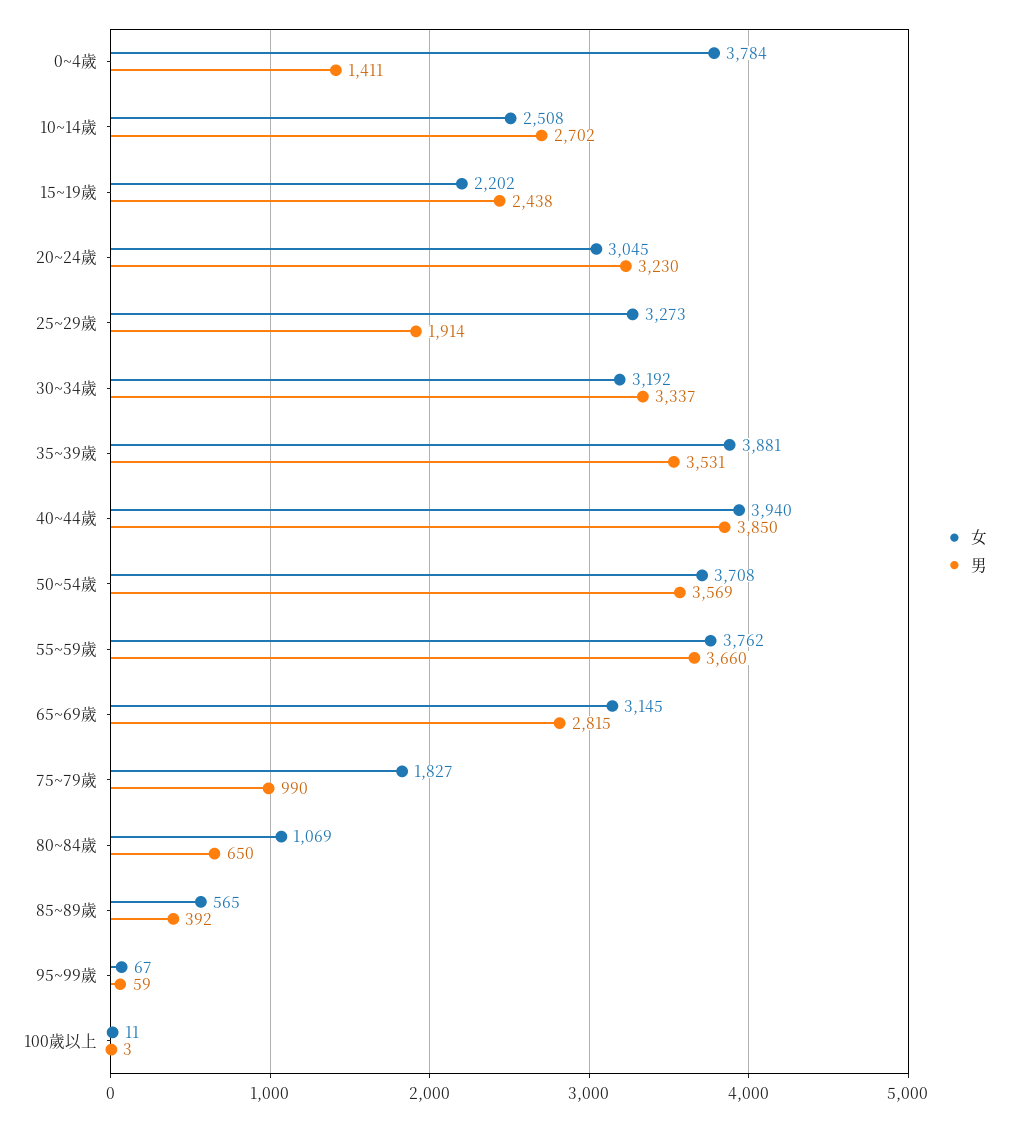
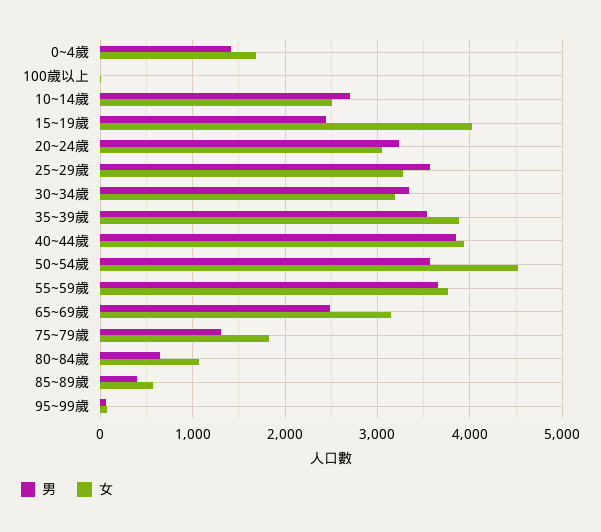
  {
    "女": {
-     "0~4歲": 3784,
+     "0~4歲": 1700,
      "10~14歲": 2508,
-     "15~19歲": 2202,
+     "15~19歲": 4000,
      "20~24歲": 3045,
      "25~29歲": 3273,
      "30~34歲": 3192,
      "35~39歲": 3881,
      "40~44歲": 3940,
-     "50~54歲": 3708,
+     "50~54歲": 4500,
      "55~59歲": 3762,
      "65~69歲": 3145,
      "75~79歲": 1827,
      "80~84歲": 1069,
      "85~89歲": 565,
      "95~99歲": 67,
      "100歲以上": 11
    },
    "男": {
      "0~4歲": 1411,
      "10~14歲": 2702,
      "15~19歲": 2438,
      "20~24歲": 3230,
-     "25~29歲": 1914,
+     "25~29歲": 3600,
      "30~34歲": 3337,
      "35~39歲": 3531,
      "40~44歲": 3850,
      "50~54歲": 3569,
      "55~59歲": 3660,
-     "65~69歲": 2815,
+     "65~69歲": 2500,
-     "75~79歲": 990,
+     "75~79歲": 1300,
      "80~84歲": 650,
      "85~89歲": 392,
      "95~99歲": 59,
      "100歲以上": 3
    }
  }

